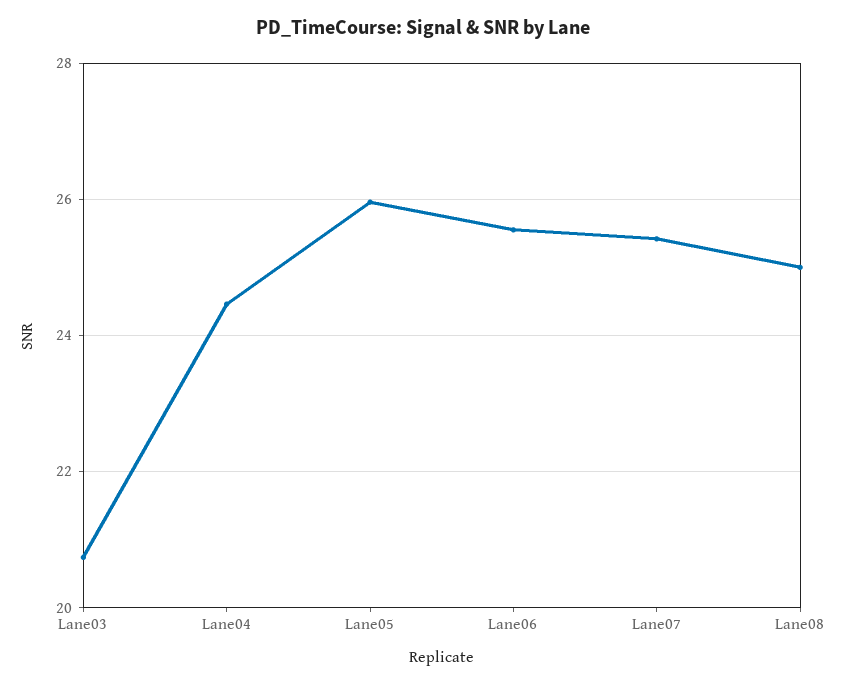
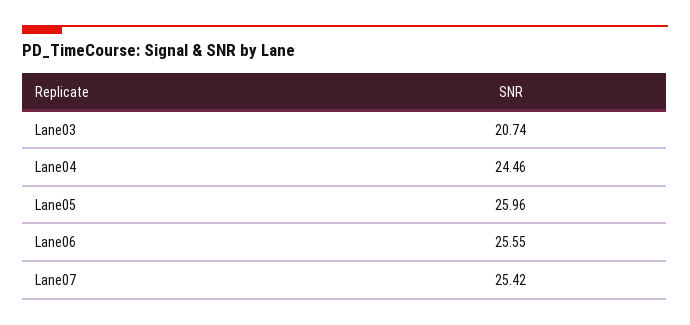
  {
    "Lane03": 20.74,
    "Lane04": 24.46,
    "Lane05": 25.96,
    "Lane06": 25.55,
-   "Lane07": 25.42,
+   "Lane07": 25.42
-   "Lane08": 25
  }

